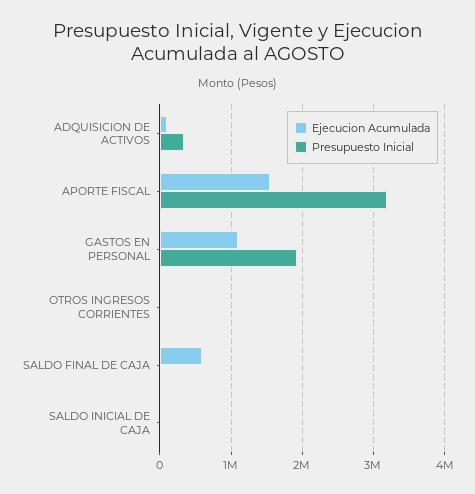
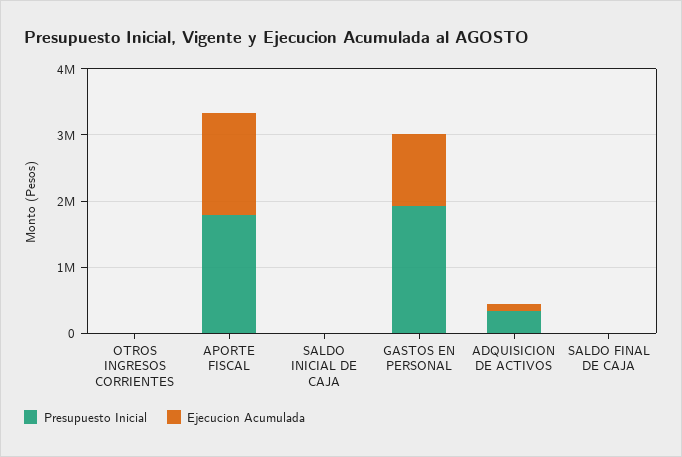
  {
    "Ejecucion Acumulada": {
      "ADQUISICION DE ACTIVOS": 100000,
      "APORTE FISCAL": 1600000,
      "GASTOS EN PERSONAL": 1100000,
      "OTROS INGRESOS CORRIENTES": 0,
-     "SALDO FINAL DE CAJA": 600000,
+     "SALDO FINAL DE CAJA": 0,
      "SALDO INICIAL DE CAJA": 0
    },
    "Presupuesto Inicial": {
      "ADQUISICION DE ACTIVOS": 300000,
-     "APORTE FISCAL": 3200000,
+     "APORTE FISCAL": 1800000,
      "GASTOS EN PERSONAL": 1900000,
      "OTROS INGRESOS CORRIENTES": 0,
      "SALDO FINAL DE CAJA": 0,
      "SALDO INICIAL DE CAJA": 0
    }
  }

